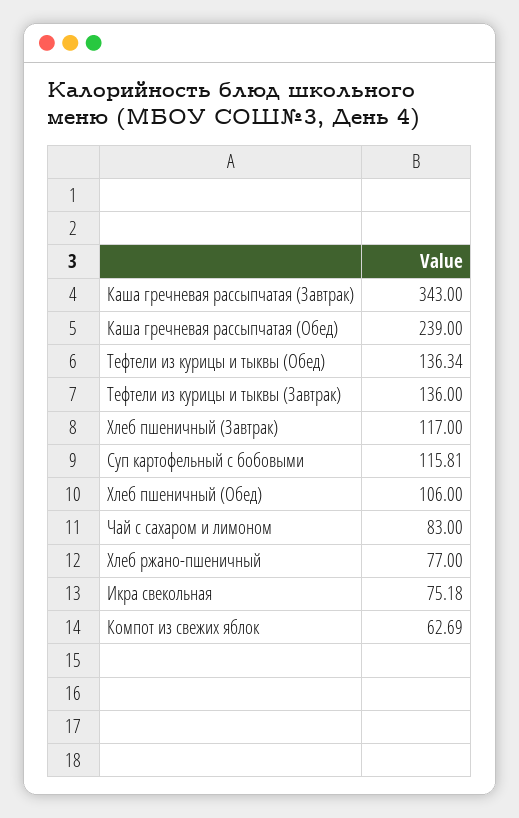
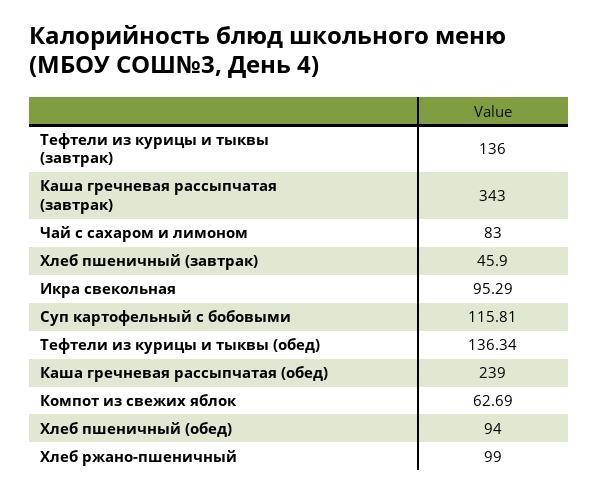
  {
    "Каша гречневая рассыпчатая (Завтрак)": 343,
    "Каша гречневая рассыпчатая (Обед)": 239,
    "Тефтели из курицы и тыквы (Обед)": 136.34,
    "Тефтели из курицы и тыквы (Завтрак)": 136,
-   "Хлеб пшеничный (Завтрак)": 117,
+   "Хлеб пшеничный (Завтрак)": 45.9,
    "Суп картофельный с бобовыми": 115.81,
-   "Хлеб пшеничный (Обед)": 106,
+   "Хлеб пшеничный (Обед)": 94,
    "Чай с сахаром и лимоном": 83,
-   "Хлеб ржано-пшеничный": 77,
+   "Хлеб ржано-пшеничный": 99,
-   "Икра свекольная": 75.18,
+   "Икра свекольная": 95.29,
    "Компот из свежих яблок": 62.69
  }

